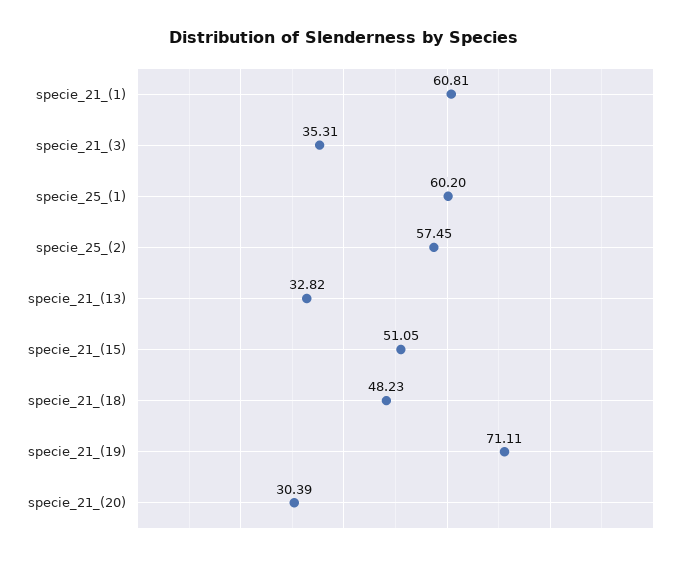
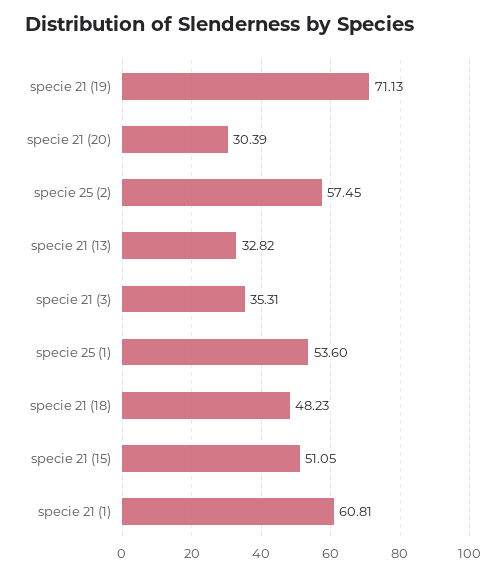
  {
    "specie_21_(1)": 60.81,
    "specie_21_(3)": 35.31,
-   "specie_25_(1)": 60.2,
+   "specie_25_(1)": 53.6,
    "specie_25_(2)": 57.45,
    "specie_21_(13)": 32.82,
    "specie_21_(15)": 51.05,
    "specie_21_(18)": 48.23,
-   "specie_21_(19)": 71.11,
+   "specie_21_(19)": 71.13,
    "specie_21_(20)": 30.39
  }

